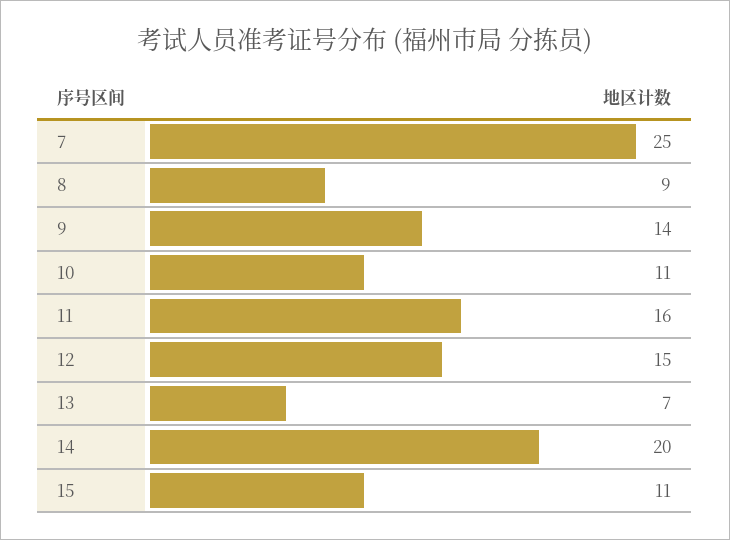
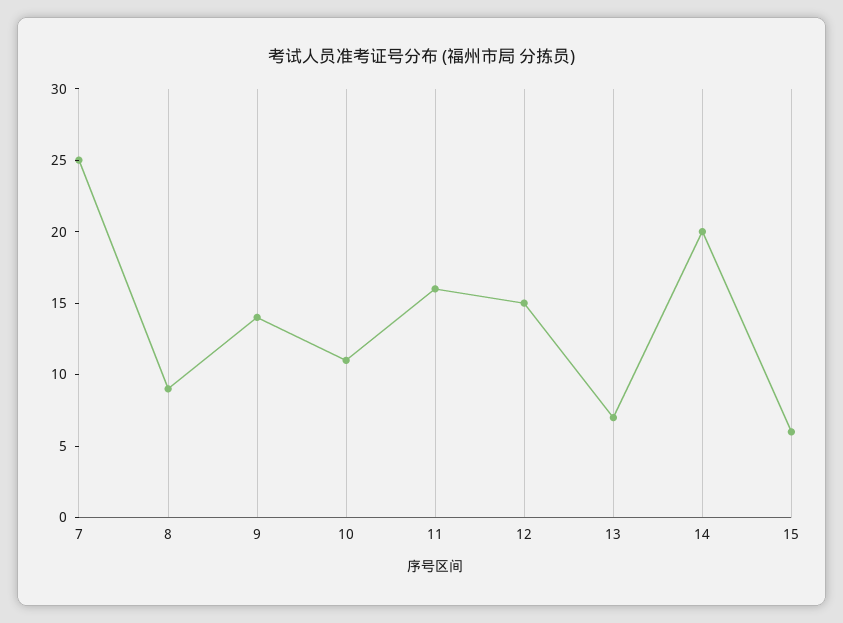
  {
    "7": 25,
    "8": 9,
    "9": 14,
    "10": 11,
    "11": 16,
    "12": 15,
    "13": 7,
    "14": 20,
-   "15": 11
+   "15": 6
  }

